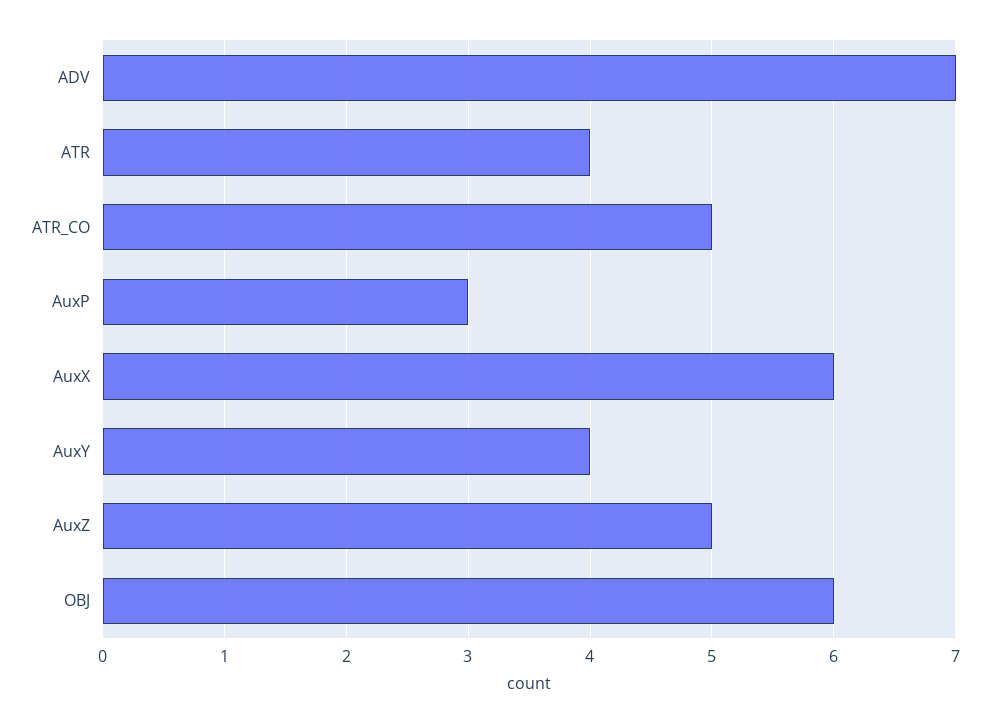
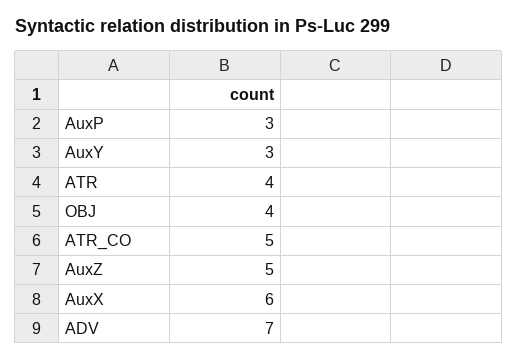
  {
    "ADV": 7,
    "ATR": 4,
    "ATR_CO": 5,
    "AuxP": 3,
    "AuxX": 6,
-   "AuxY": 4,
+   "AuxY": 3,
    "AuxZ": 5,
-   "OBJ": 6
+   "OBJ": 4
  }

